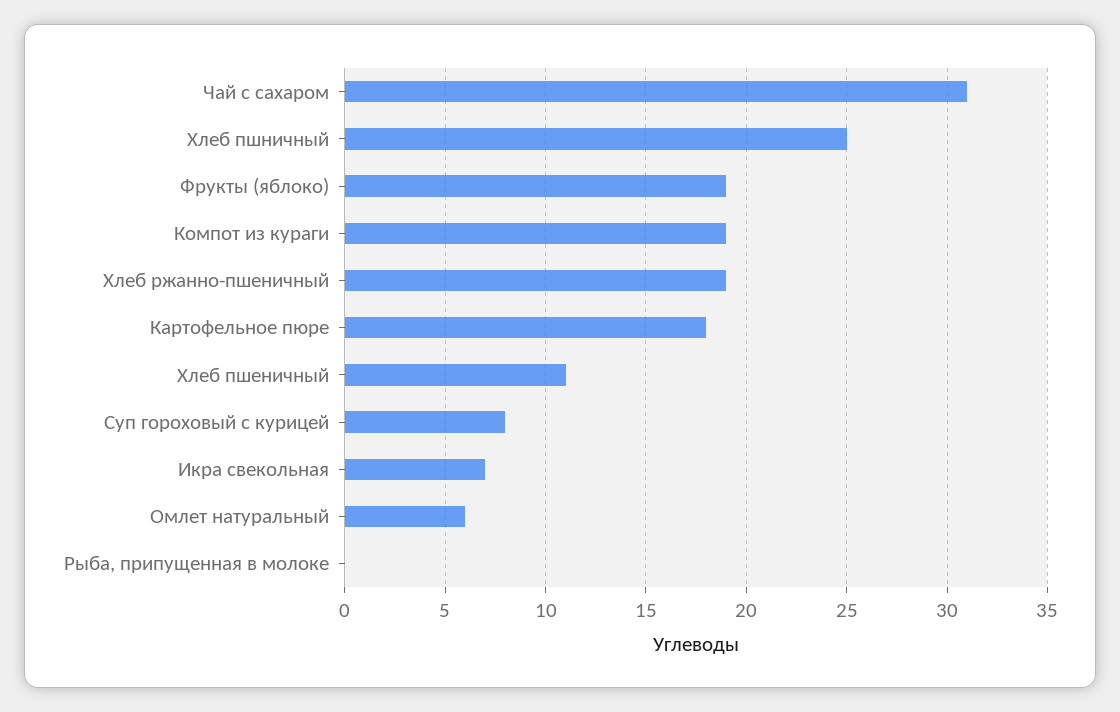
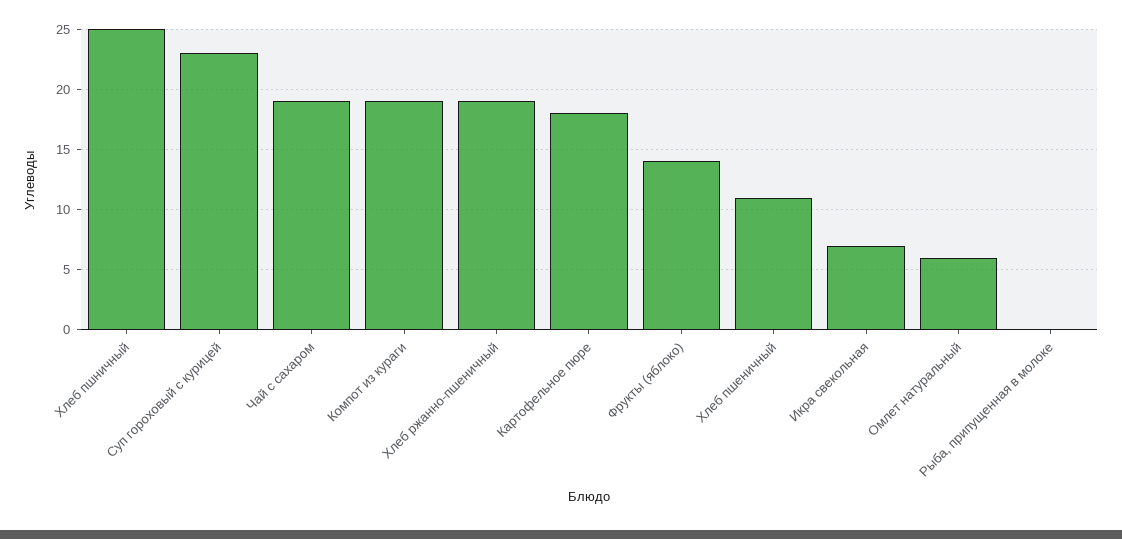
  {
-   "Чай с сахаром": 31,
+   "Чай с сахаром": 19,
    "Хлеб пшничный": 25,
-   "Фрукты (яблоко)": 19,
+   "Фрукты (яблоко)": 14,
    "Компот из кураги": 19,
    "Хлеб ржанно-пшеничный": 19,
    "Картофельное пюре": 18,
    "Хлеб пшеничный": 11,
-   "Суп гороховый с курицей": 8,
+   "Суп гороховый с курицей": 23,
    "Икра свекольная": 7,
    "Омлет натуральный": 6,
    "Рыба, припущенная в молоке": 0
  }

